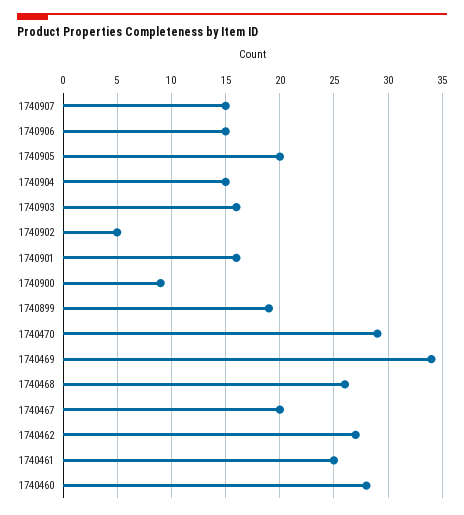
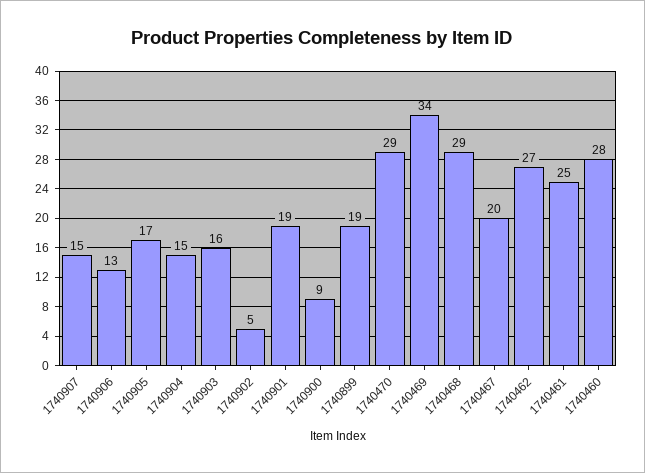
  {
    "1740907": 15,
-   "1740906": 15,
+   "1740906": 13,
-   "1740905": 20,
+   "1740905": 17,
    "1740904": 15,
    "1740903": 16,
    "1740902": 5,
-   "1740901": 16,
+   "1740901": 19,
    "1740900": 9,
    "1740899": 19,
    "1740470": 29,
    "1740469": 34,
-   "1740468": 26,
+   "1740468": 29,
    "1740467": 20,
    "1740462": 27,
    "1740461": 25,
    "1740460": 28
  }

